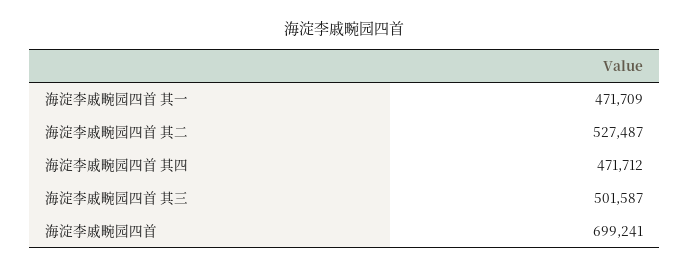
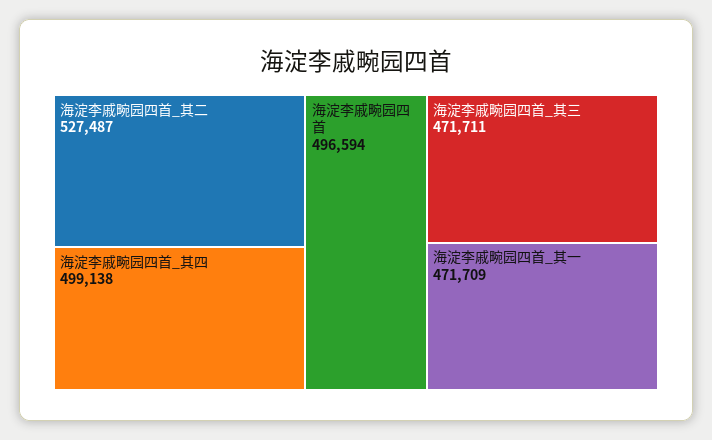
  {
    "海淀李戚畹园四首 其一": 471709,
    "海淀李戚畹园四首 其二": 527487,
-   "海淀李戚畹园四首 其四": 471712,
+   "海淀李戚畹园四首 其四": 499138,
-   "海淀李戚畹园四首 其三": 501587,
+   "海淀李戚畹园四首 其三": 471711,
-   "海淀李戚畹园四首": 699241
+   "海淀李戚畹园四首": 496594
  }

